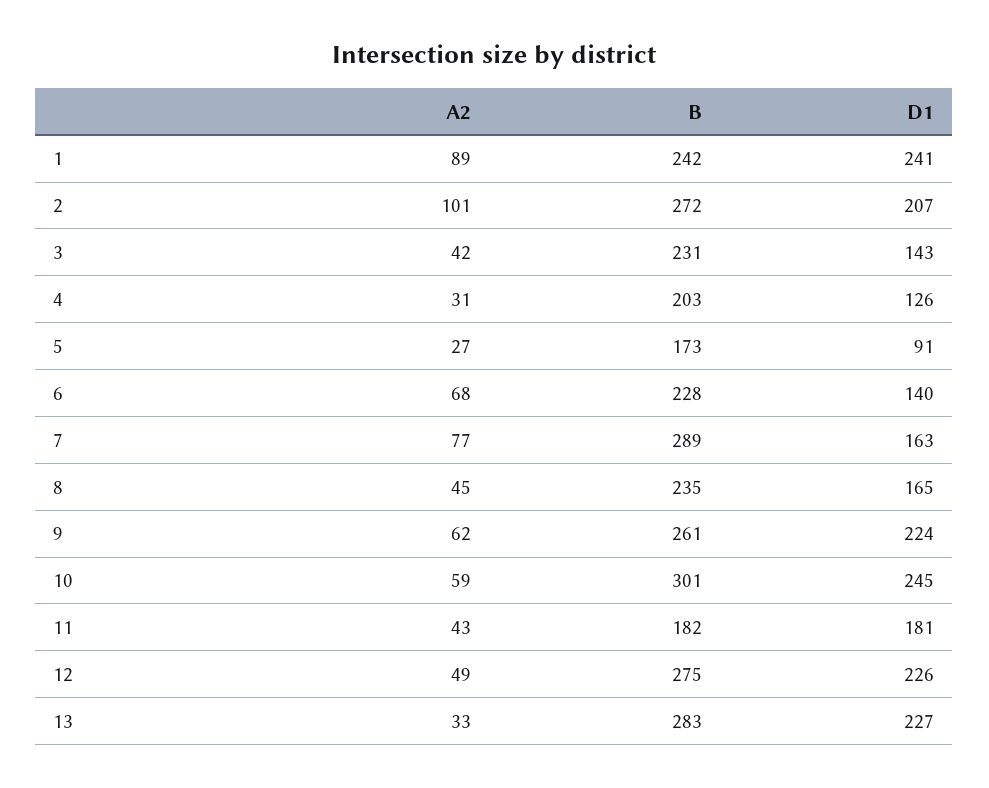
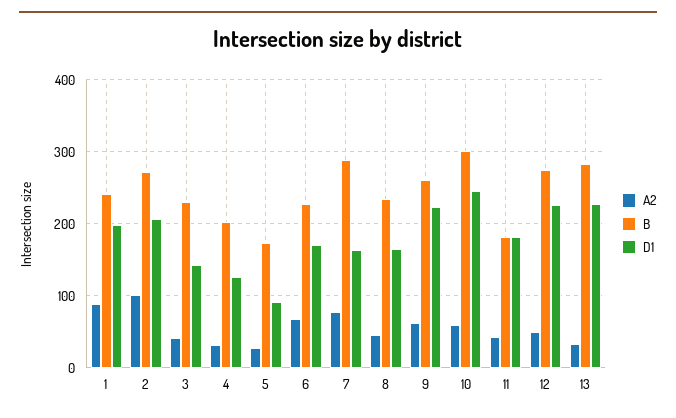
  {
    "A2": {
      "1": 89,
      "2": 101,
      "3": 42,
      "4": 31,
      "5": 27,
      "6": 68,
      "7": 77,
      "8": 45,
      "9": 62,
      "10": 59,
      "11": 43,
      "12": 49,
      "13": 33
    },
    "B": {
      "1": 242,
      "2": 272,
      "3": 231,
      "4": 203,
      "5": 173,
      "6": 228,
      "7": 289,
      "8": 235,
      "9": 261,
      "10": 301,
      "11": 182,
      "12": 275,
      "13": 283
    },
    "D1": {
-     "1": 241,
+     "1": 200,
      "2": 207,
      "3": 143,
      "4": 126,
      "5": 91,
-     "6": 140,
+     "6": 170,
      "7": 163,
      "8": 165,
      "9": 224,
      "10": 245,
      "11": 181,
      "12": 226,
      "13": 227
    }
  }

